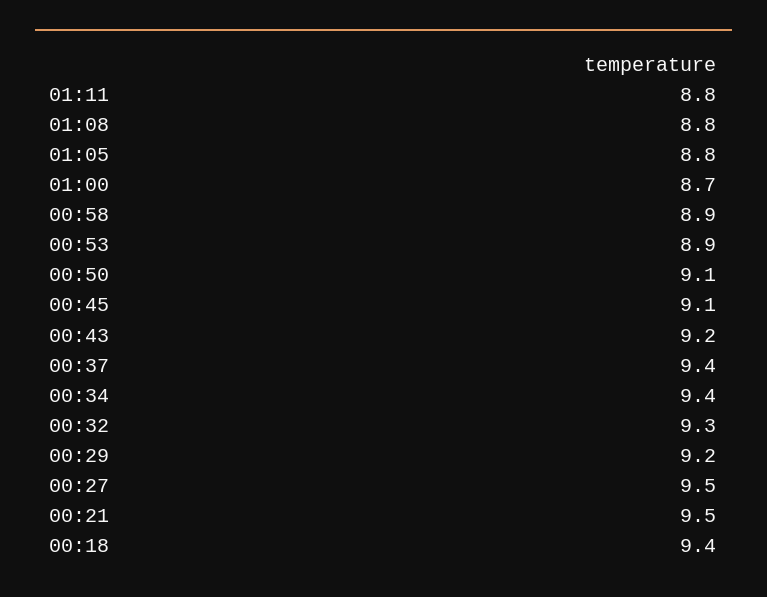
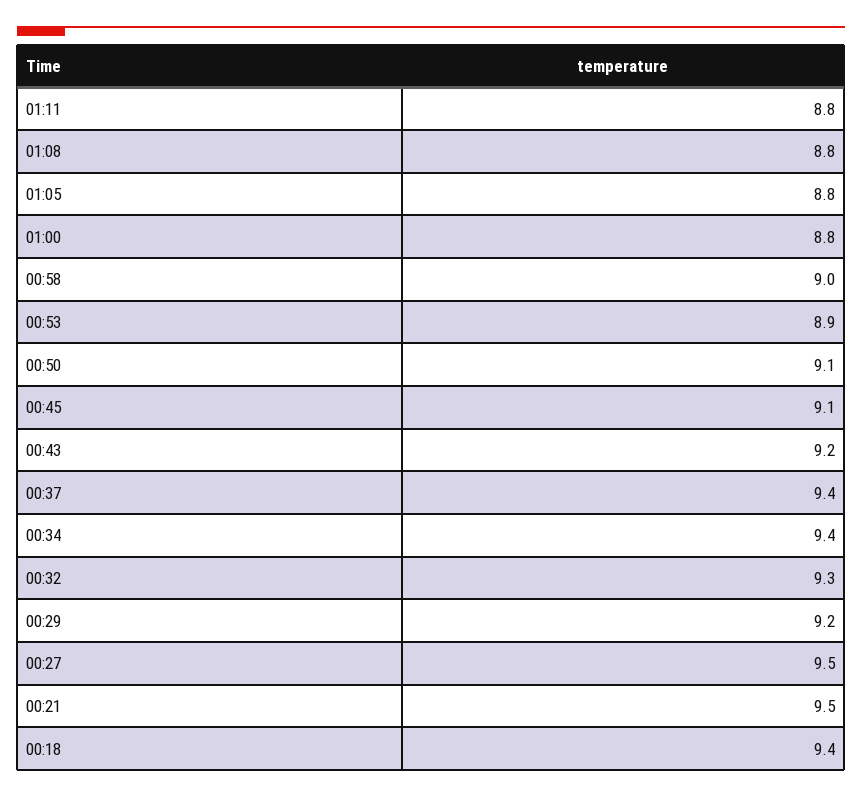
  {
    "01:11": 8.8,
    "01:08": 8.8,
    "01:05": 8.8,
-   "01:00": 8.7,
+   "01:00": 8.8,
-   "00:58": 8.9,
+   "00:58": 9,
    "00:53": 8.9,
    "00:50": 9.1,
    "00:45": 9.1,
    "00:43": 9.2,
    "00:37": 9.4,
    "00:34": 9.4,
    "00:32": 9.3,
    "00:29": 9.2,
    "00:27": 9.5,
    "00:21": 9.5,
    "00:18": 9.4
  }

